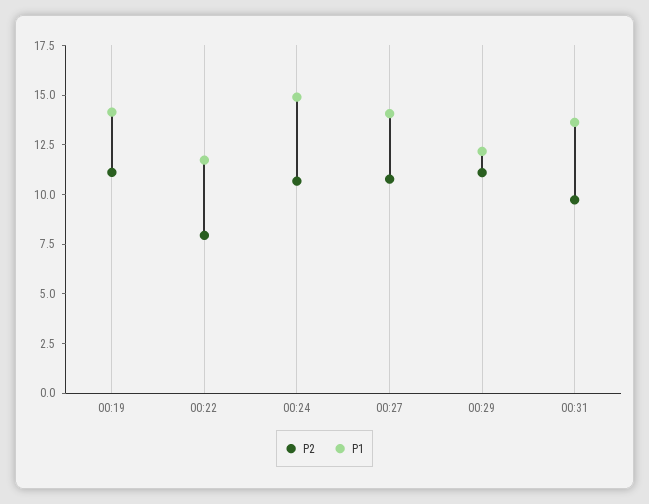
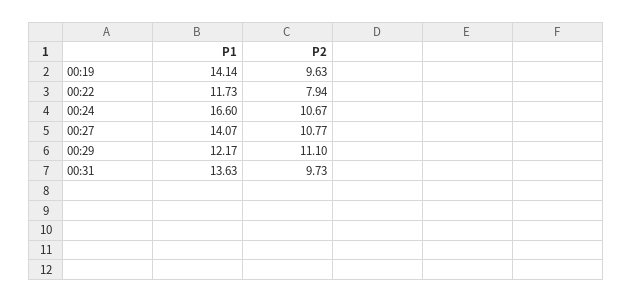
  {
    "P2": {
-     "00:19": 11,
+     "00:19": 9.63,
      "00:22": 7.94,
      "00:24": 10.67,
      "00:27": 10.77,
      "00:29": 11.1,
      "00:31": 9.73
    },
    "P1": {
      "00:19": 14.14,
      "00:22": 11.73,
-     "00:24": 15,
+     "00:24": 16.6,
      "00:27": 14.07,
      "00:29": 12.17,
      "00:31": 13.63
    }
  }

